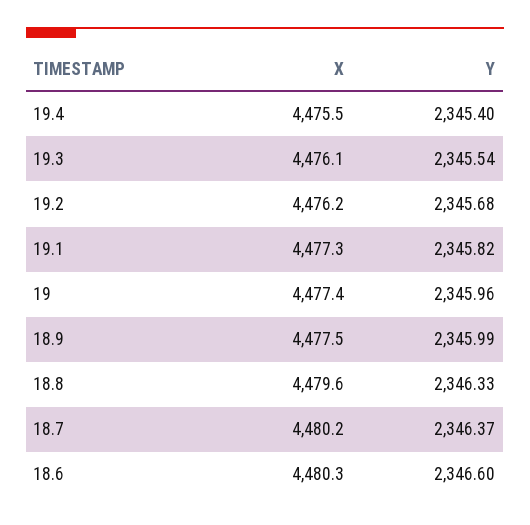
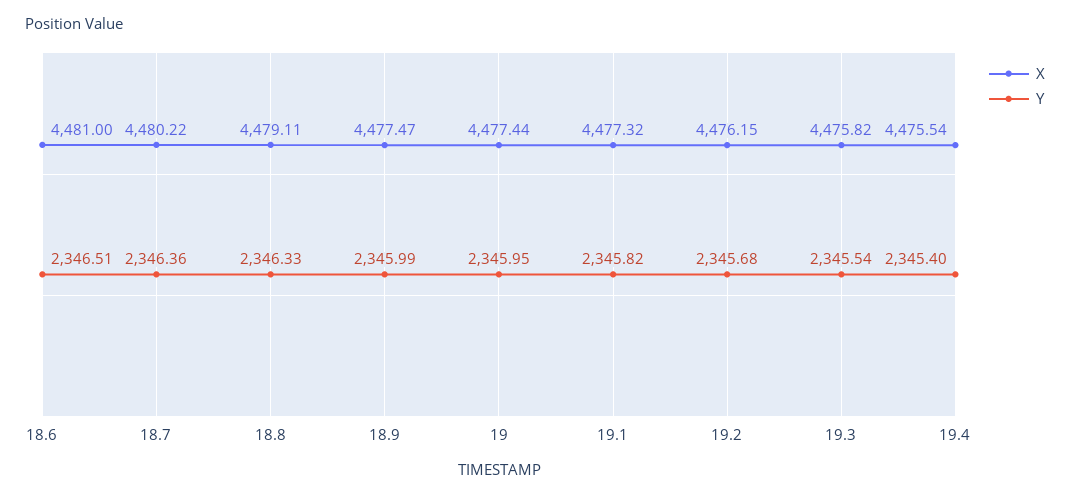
  {
    "X": {
      "19.4": 4475.54,
-     "19.3": 4476.1,
+     "19.3": 4475.82,
      "19.2": 4476.15,
      "19.1": 4477.32,
      "19": 4477.44,
      "18.9": 4477.47,
-     "18.8": 4479.6,
+     "18.8": 4479.11,
      "18.7": 4480.22,
-     "18.6": 4480.3
+     "18.6": 4481
    },
    "Y": {
      "19.4": 2345.4,
      "19.3": 2345.54,
      "19.2": 2345.68,
      "19.1": 2345.82,
-     "19": 2345.96,
+     "19": 2345.95,
      "18.9": 2345.99,
      "18.8": 2346.33,
-     "18.7": 2346.37,
+     "18.7": 2346.36,
-     "18.6": 2346.6
+     "18.6": 2346.51
    }
  }

